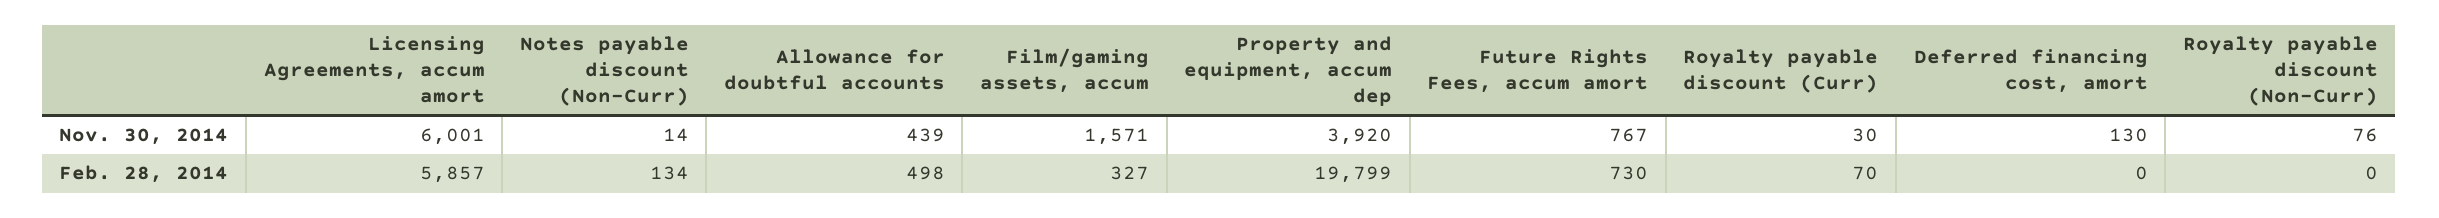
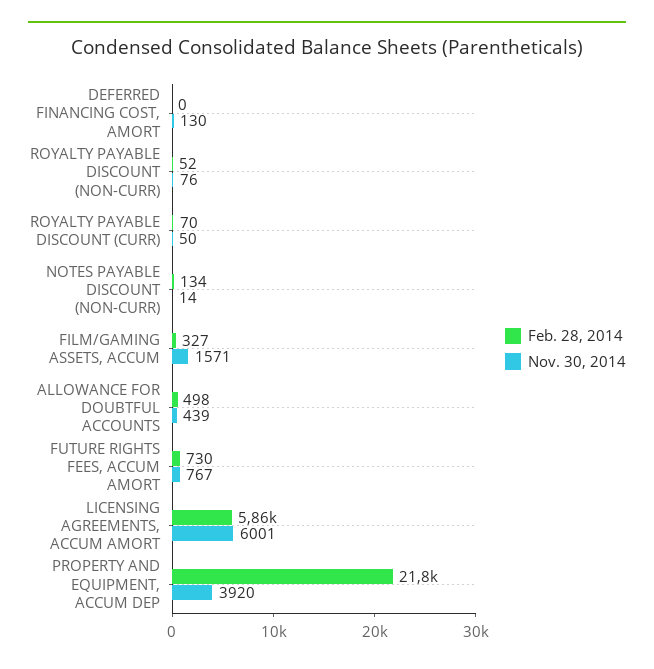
  {
    "Nov. 30, 2014": {
      "Licensing Agreements, accum amort": 6001,
      "Notes payable discount (Non-Curr)": 14,
      "Allowance for doubtful accounts": 439,
      "Film/gaming assets, accum": 1571,
      "Property and equipment, accum dep": 3920,
      "Future Rights Fees, accum amort": 767,
-     "Royalty payable discount (Curr)": 30,
+     "Royalty payable discount (Curr)": 50,
      "Deferred financing cost, amort": 130,
      "Royalty payable discount (Non-Curr)": 76
    },
    "Feb. 28, 2014": {
      "Licensing Agreements, accum amort": 5857,
      "Notes payable discount (Non-Curr)": 134,
      "Allowance for doubtful accounts": 498,
      "Film/gaming assets, accum": 327,
-     "Property and equipment, accum dep": 19799,
+     "Property and equipment, accum dep": 21800,
      "Future Rights Fees, accum amort": 730,
      "Royalty payable discount (Curr)": 70,
      "Deferred financing cost, amort": 0,
-     "Royalty payable discount (Non-Curr)": 0
+     "Royalty payable discount (Non-Curr)": 52
    }
  }

